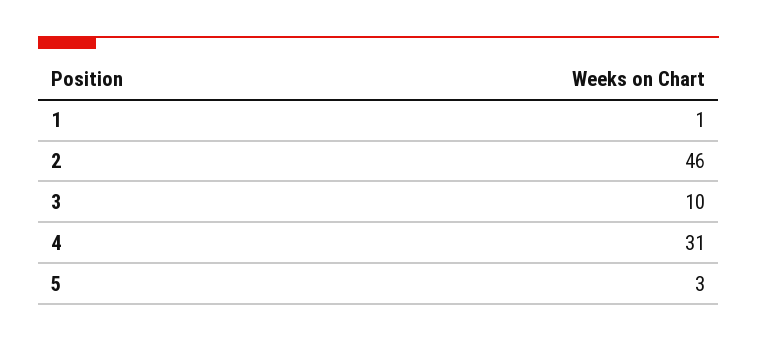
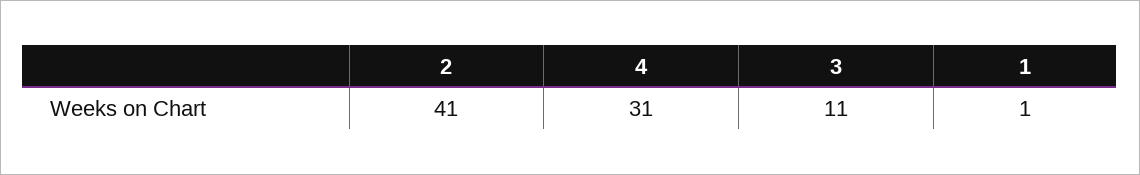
  {
    "1": 1,
-   "2": 46,
+   "2": 41,
-   "3": 10,
+   "3": 11,
-   "4": 31,
+   "4": 31
-   "5": 3
  }

